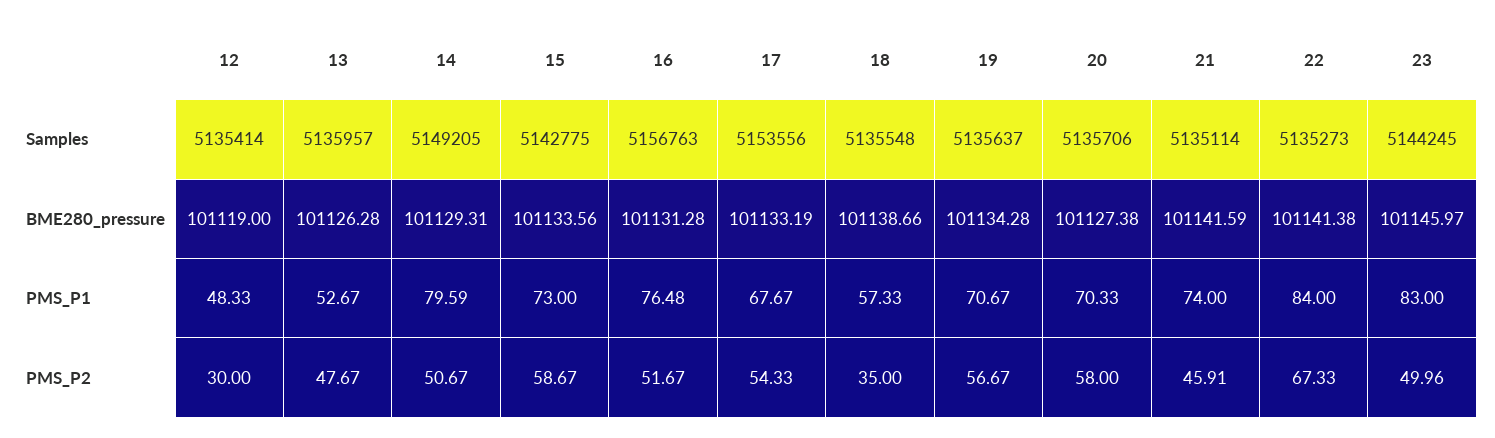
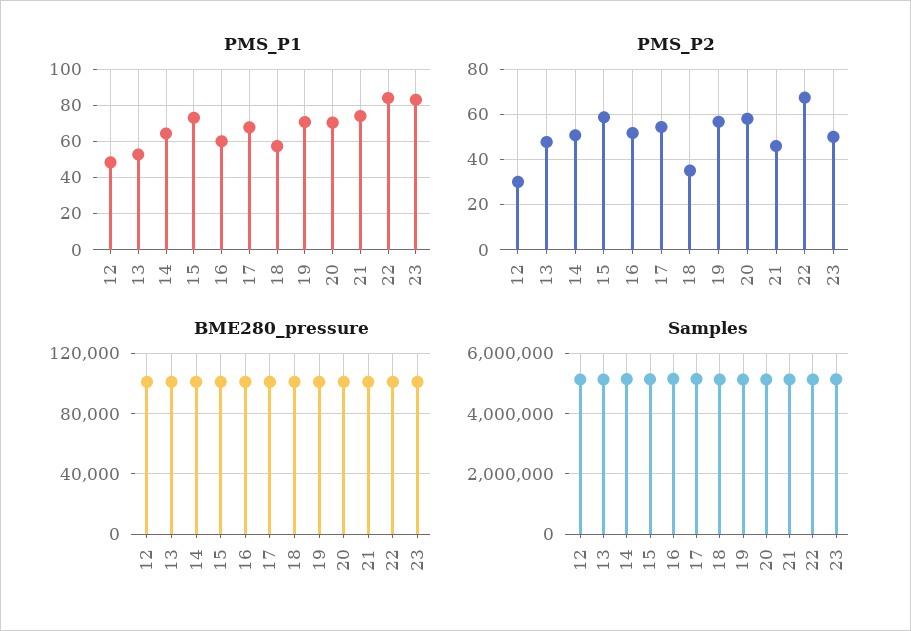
  {
    "Samples": {
      "12": 5135414,
      "13": 5135957,
      "14": 5149205,
      "15": 5142775,
      "16": 5156763,
      "17": 5153556,
      "18": 5135548,
      "19": 5135637,
      "20": 5135706,
      "21": 5135114,
      "22": 5135273,
      "23": 5144245
    },
    "BME280_pressure": {
      "12": 101119,
      "13": 101126.28,
      "14": 101129.31,
      "15": 101133.56,
      "16": 101131.28,
      "17": 101133.19,
      "18": 101138.66,
      "19": 101134.28,
      "20": 101127.38,
      "21": 101141.59,
      "22": 101141.38,
      "23": 101145.97
    },
    "PMS_P1": {
      "12": 48.33,
      "13": 52.67,
-     "14": 79.59,
+     "14": 65,
      "15": 73,
-     "16": 76.48,
+     "16": 60,
      "17": 67.67,
      "18": 57.33,
      "19": 70.67,
      "20": 70.33,
      "21": 74,
      "22": 84,
      "23": 83
    },
    "PMS_P2": {
      "12": 30,
      "13": 47.67,
      "14": 50.67,
      "15": 58.67,
      "16": 51.67,
      "17": 54.33,
      "18": 35,
      "19": 56.67,
      "20": 58,
      "21": 45.91,
      "22": 67.33,
      "23": 49.96
    }
  }

